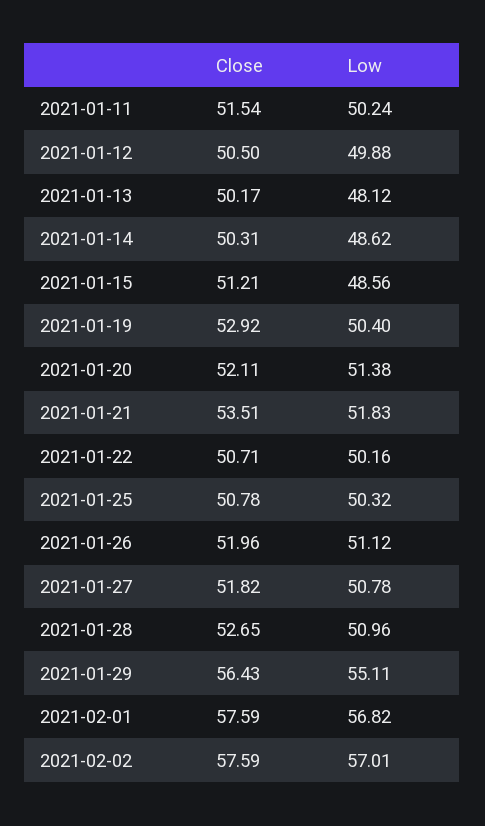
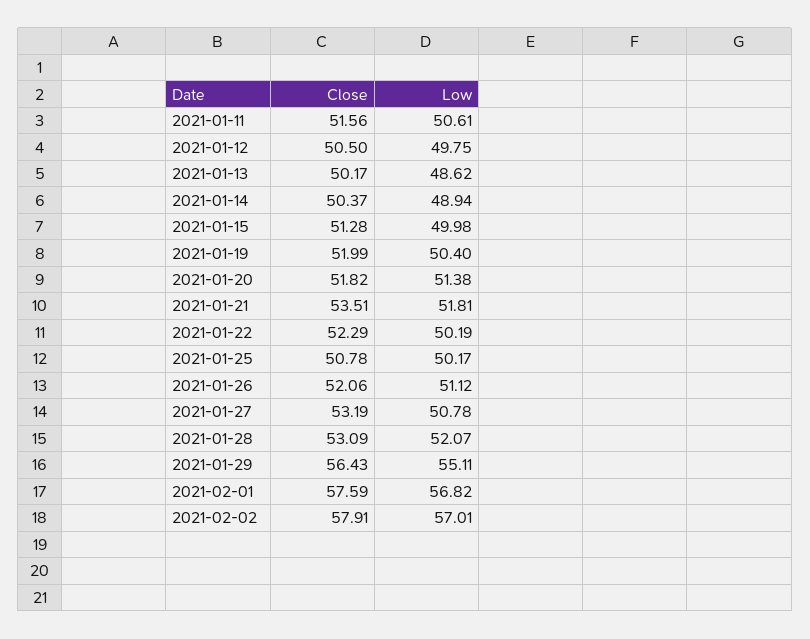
  {
    "Close": {
-     "2021-01-11": 51.54,
+     "2021-01-11": 51.56,
      "2021-01-12": 50.5,
      "2021-01-13": 50.17,
-     "2021-01-14": 50.31,
+     "2021-01-14": 50.37,
-     "2021-01-15": 51.21,
+     "2021-01-15": 51.28,
-     "2021-01-19": 52.92,
+     "2021-01-19": 51.99,
-     "2021-01-20": 52.11,
+     "2021-01-20": 51.82,
      "2021-01-21": 53.51,
-     "2021-01-22": 50.71,
+     "2021-01-22": 52.29,
      "2021-01-25": 50.78,
-     "2021-01-26": 51.96,
+     "2021-01-26": 52.06,
-     "2021-01-27": 51.82,
+     "2021-01-27": 53.19,
-     "2021-01-28": 52.65,
+     "2021-01-28": 53.09,
      "2021-01-29": 56.43,
      "2021-02-01": 57.59,
-     "2021-02-02": 57.59
+     "2021-02-02": 57.91
    },
    "Low": {
-     "2021-01-11": 50.24,
+     "2021-01-11": 50.61,
-     "2021-01-12": 49.88,
+     "2021-01-12": 49.75,
-     "2021-01-13": 48.12,
+     "2021-01-13": 48.62,
-     "2021-01-14": 48.62,
+     "2021-01-14": 48.94,
-     "2021-01-15": 48.56,
+     "2021-01-15": 49.98,
      "2021-01-19": 50.4,
      "2021-01-20": 51.38,
-     "2021-01-21": 51.83,
+     "2021-01-21": 51.81,
-     "2021-01-22": 50.16,
+     "2021-01-22": 50.19,
-     "2021-01-25": 50.32,
+     "2021-01-25": 50.17,
      "2021-01-26": 51.12,
      "2021-01-27": 50.78,
-     "2021-01-28": 50.96,
+     "2021-01-28": 52.07,
      "2021-01-29": 55.11,
      "2021-02-01": 56.82,
      "2021-02-02": 57.01
    }
  }

